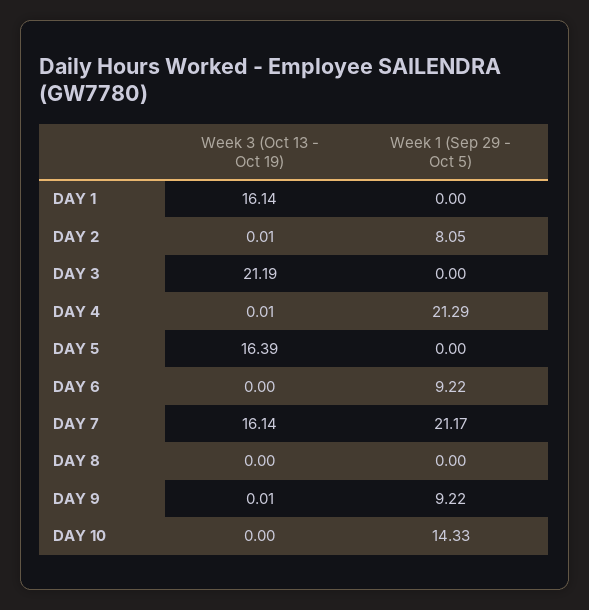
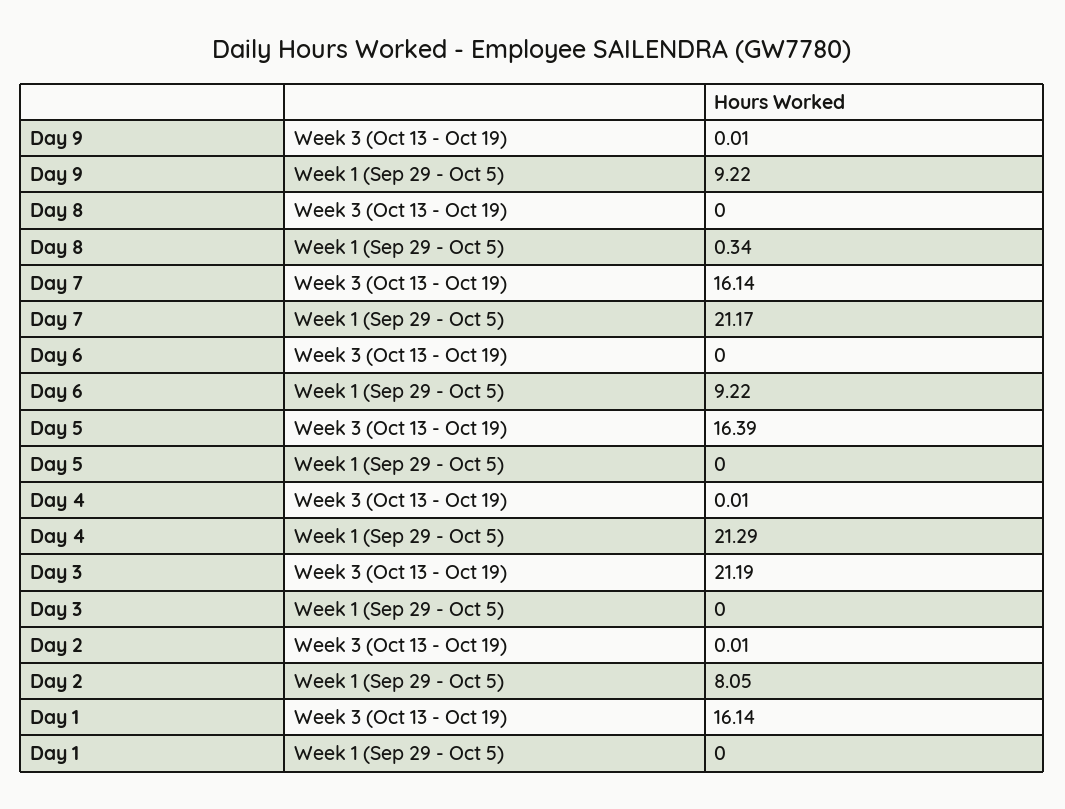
  {
    "Week 3 (Oct 13 - Oct 19)": {
      "DAY 1": 16.14,
      "DAY 2": 0.01,
      "DAY 3": 21.19,
      "DAY 4": 0.01,
      "DAY 5": 16.39,
      "DAY 6": 0,
      "DAY 7": 16.14,
      "DAY 8": 0,
-     "DAY 9": 0.01,
+     "DAY 9": 0.01
-     "DAY 10": 0
    },
    "Week 1 (Sep 29 - Oct 5)": {
      "DAY 1": 0,
      "DAY 2": 8.05,
      "DAY 3": 0,
      "DAY 4": 21.29,
      "DAY 5": 0,
      "DAY 6": 9.22,
      "DAY 7": 21.17,
-     "DAY 8": 0,
+     "DAY 8": 0.34,
-     "DAY 9": 9.22,
+     "DAY 9": 9.22
-     "DAY 10": 14.33
    }
  }

